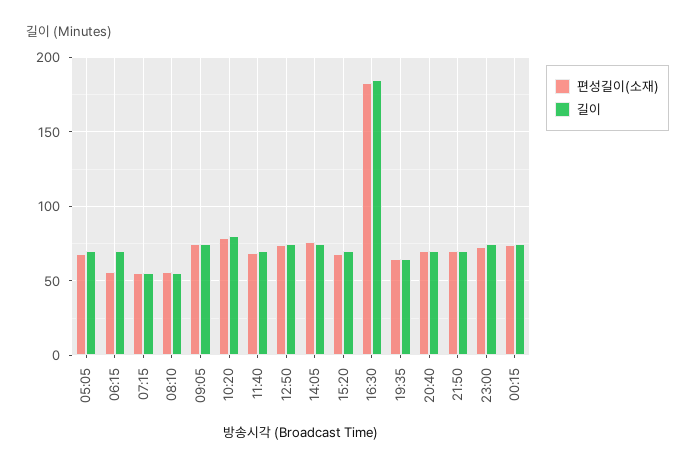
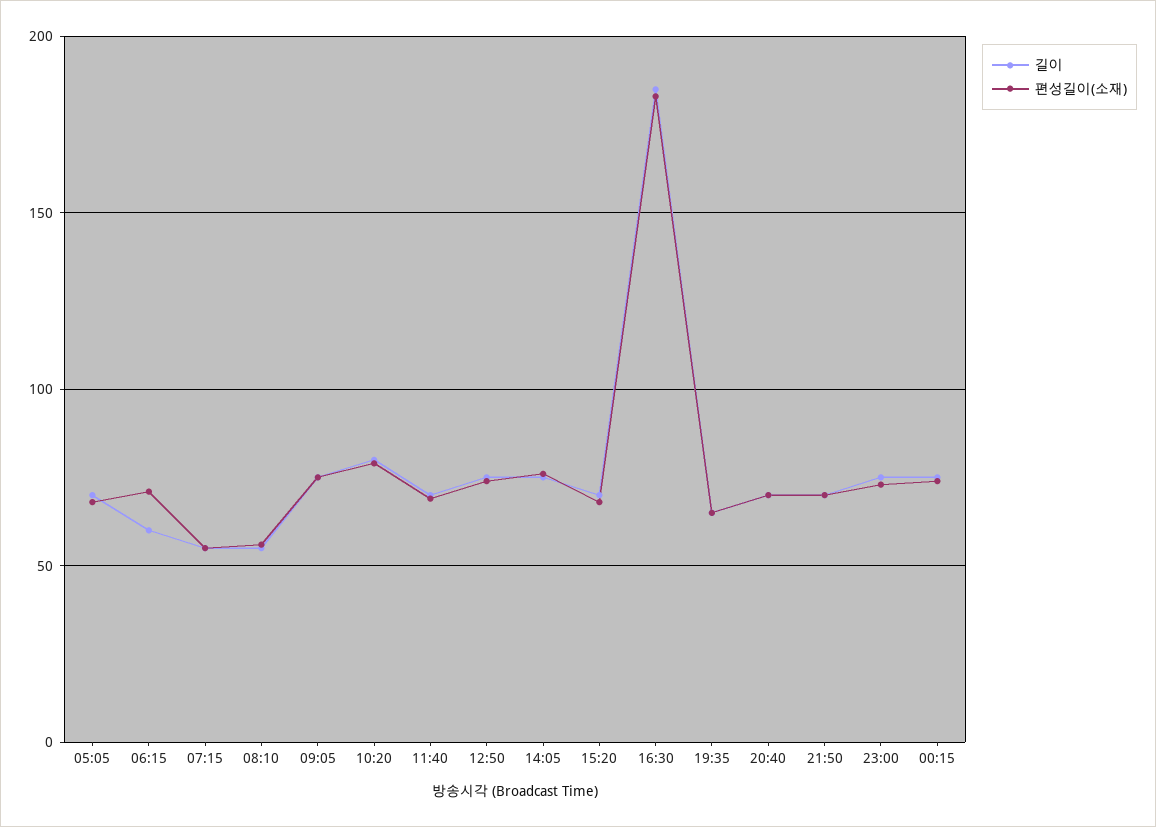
  {
    "편성길이(소재)": {
      "05:05": 70,
-     "06:15": 55,
+     "06:15": 70,
      "07:15": 55,
      "08:10": 55,
      "09:05": 75,
      "10:20": 80,
      "11:40": 70,
      "12:50": 75,
      "14:05": 75,
      "15:20": 70,
      "16:30": 185,
      "19:35": 65,
      "20:40": 70,
      "21:50": 70,
      "23:00": 75,
      "00:15": 75
    },
    "길이": {
      "05:05": 70,
-     "06:15": 70,
+     "06:15": 60,
      "07:15": 55,
      "08:10": 55,
      "09:05": 75,
      "10:20": 80,
      "11:40": 70,
      "12:50": 75,
      "14:05": 75,
      "15:20": 70,
      "16:30": 185,
      "19:35": 65,
      "20:40": 70,
      "21:50": 70,
      "23:00": 75,
      "00:15": 75
    }
  }

